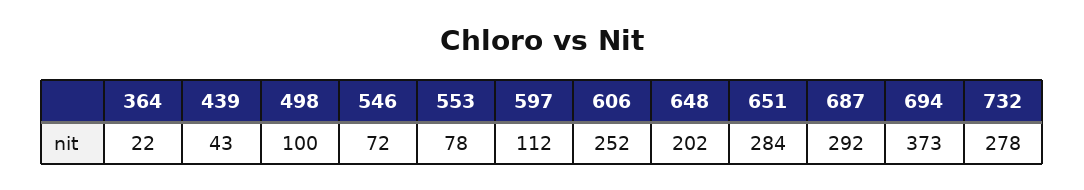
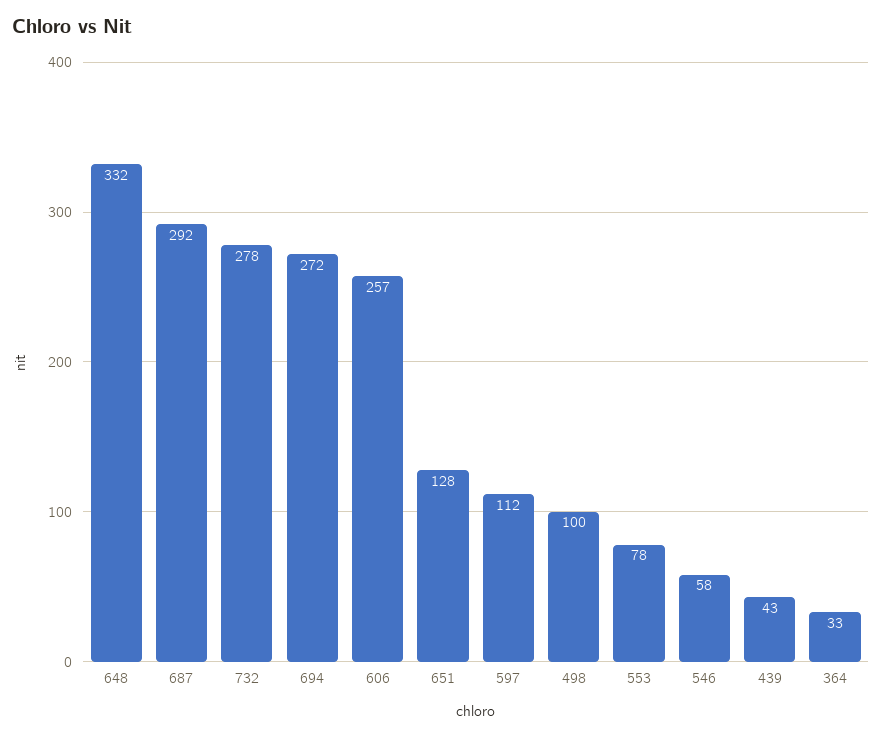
  {
-   "364": 22,
+   "364": 33,
    "439": 43,
    "498": 100,
-   "546": 72,
+   "546": 58,
    "553": 78,
    "597": 112,
-   "606": 252,
+   "606": 257,
-   "648": 202,
+   "648": 332,
-   "651": 284,
+   "651": 128,
    "687": 292,
-   "694": 373,
+   "694": 272,
    "732": 278
  }

